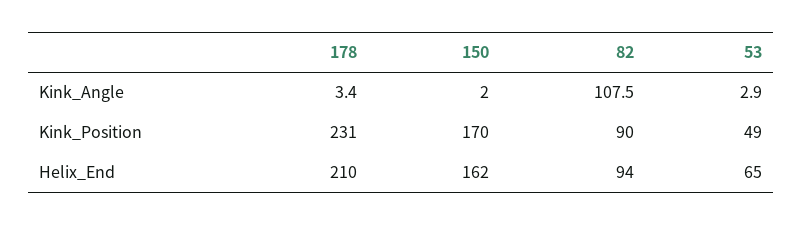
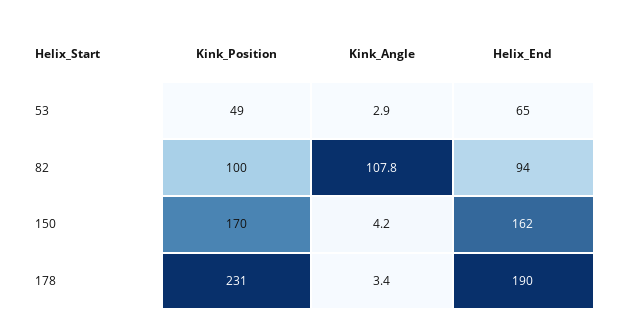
  {
    "178": {
      "Kink_Angle": 3.4,
      "Kink_Position": 231,
-     "Helix_End": 210
+     "Helix_End": 190
    },
    "150": {
-     "Kink_Angle": 2,
+     "Kink_Angle": 4.2,
      "Kink_Position": 170,
      "Helix_End": 162
    },
    "82": {
-     "Kink_Angle": 107.5,
+     "Kink_Angle": 107.8,
-     "Kink_Position": 90,
+     "Kink_Position": 100,
      "Helix_End": 94
    },
    "53": {
      "Kink_Angle": 2.9,
      "Kink_Position": 49,
      "Helix_End": 65
    }
  }

